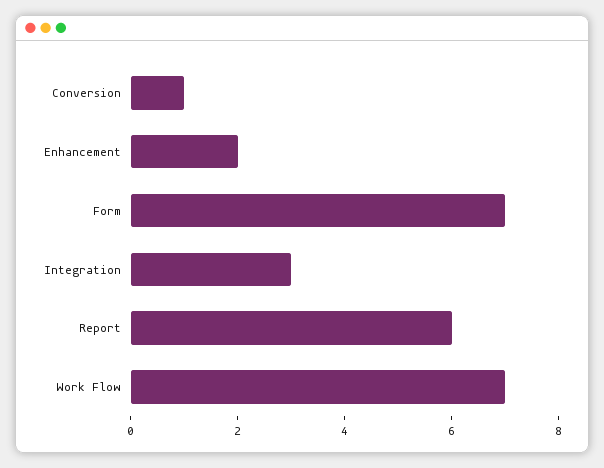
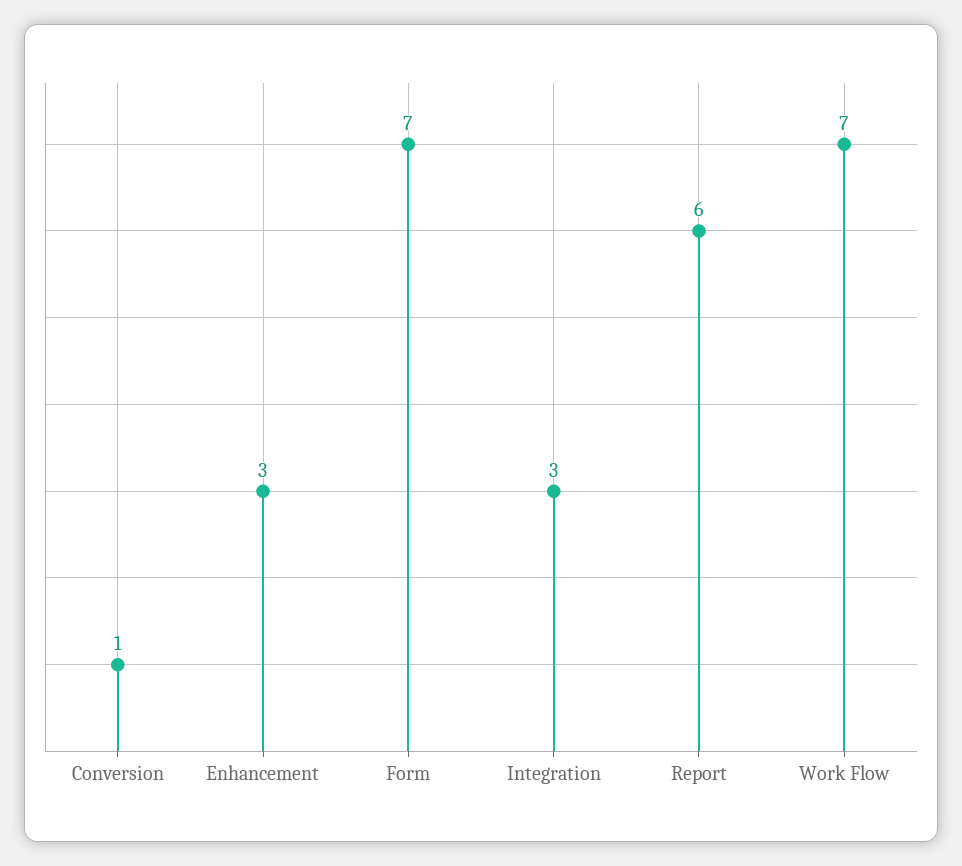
  {
    "Conversion": 1,
-   "Enhancement": 2,
+   "Enhancement": 3,
    "Form": 7,
    "Integration": 3,
    "Report": 6,
    "Work Flow": 7
  }

